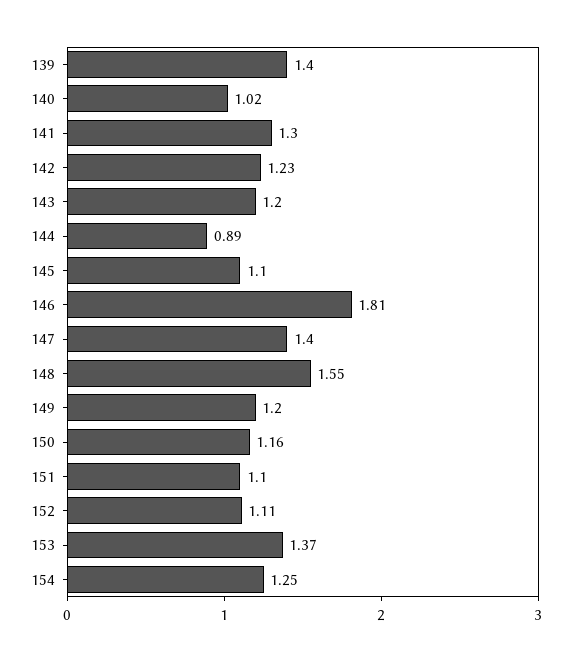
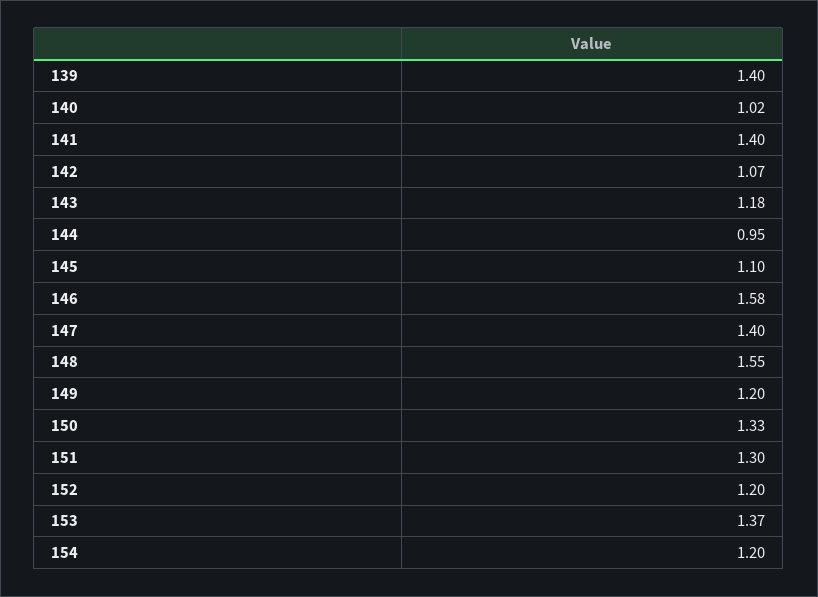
  {
    "139": 1.4,
    "140": 1.02,
-   "141": 1.3,
+   "141": 1.4,
-   "142": 1.23,
+   "142": 1.07,
-   "143": 1.2,
+   "143": 1.18,
-   "144": 0.89,
+   "144": 0.95,
    "145": 1.1,
-   "146": 1.81,
+   "146": 1.58,
    "147": 1.4,
    "148": 1.55,
    "149": 1.2,
-   "150": 1.16,
+   "150": 1.33,
-   "151": 1.1,
+   "151": 1.3,
-   "152": 1.11,
+   "152": 1.2,
    "153": 1.37,
-   "154": 1.25
+   "154": 1.2
  }

